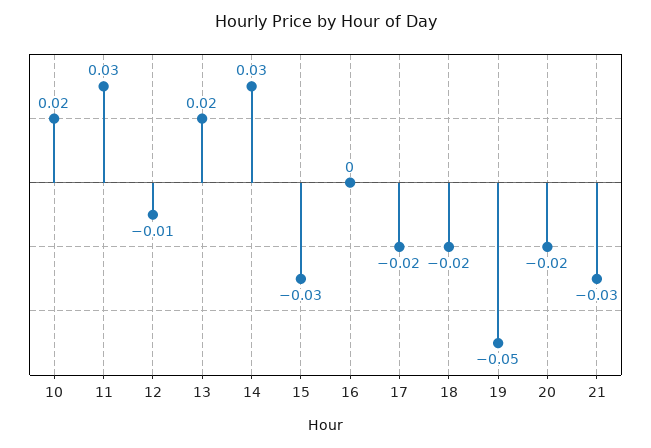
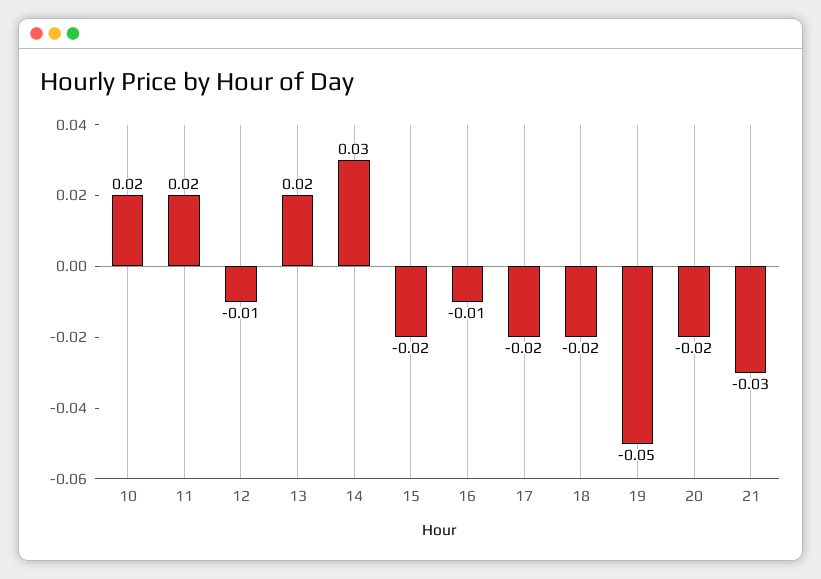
  {
    "10": 0.02,
-   "11": 0.03,
+   "11": 0.02,
    "12": -0.01,
    "13": 0.02,
    "14": 0.03,
-   "15": -0.03,
+   "15": -0.02,
-   "16": 0,
+   "16": -0.01,
    "17": -0.02,
    "18": -0.02,
    "19": -0.05,
    "20": -0.02,
    "21": -0.03
  }

